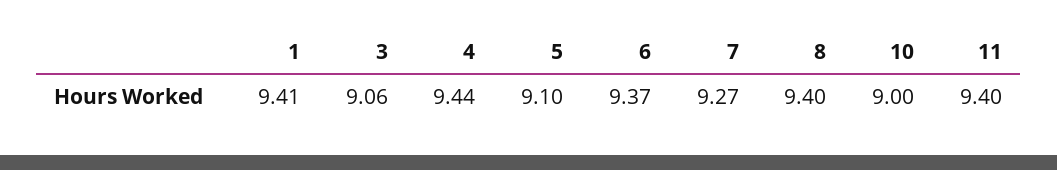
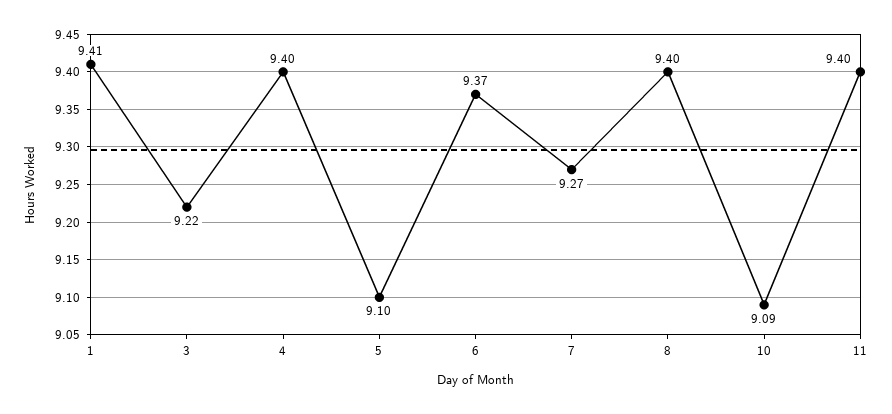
  {
    "1": 9.41,
-   "3": 9.06,
+   "3": 9.22,
-   "4": 9.44,
+   "4": 9.4,
    "5": 9.1,
    "6": 9.37,
    "7": 9.27,
    "8": 9.4,
-   "10": 9,
+   "10": 9.09,
    "11": 9.4
  }

